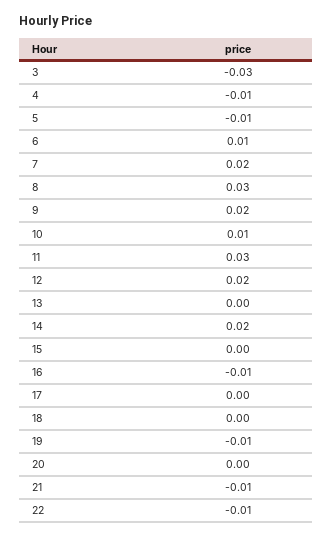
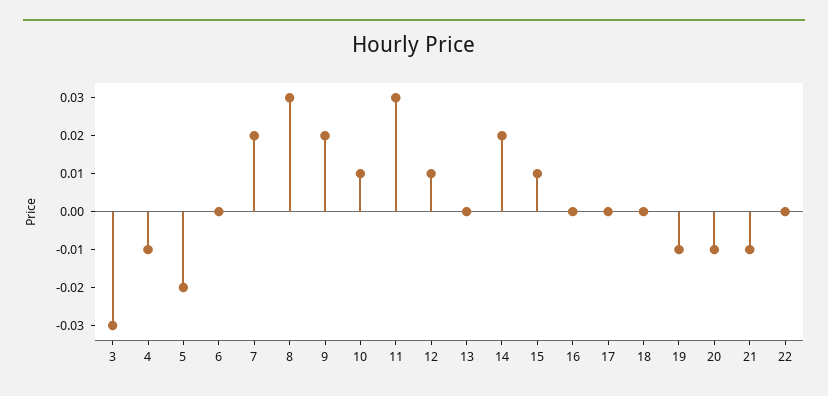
  {
    "3": -0.03,
    "4": -0.01,
-   "5": -0.01,
+   "5": -0.02,
-   "6": 0.01,
+   "6": 0,
    "7": 0.02,
    "8": 0.03,
    "9": 0.02,
    "10": 0.01,
    "11": 0.03,
-   "12": 0.02,
+   "12": 0.01,
    "13": 0,
    "14": 0.02,
-   "15": 0,
+   "15": 0.01,
-   "16": -0.01,
+   "16": 0,
    "17": 0,
    "18": 0,
    "19": -0.01,
-   "20": 0,
+   "20": -0.01,
    "21": -0.01,
-   "22": -0.01
+   "22": 0
  }

